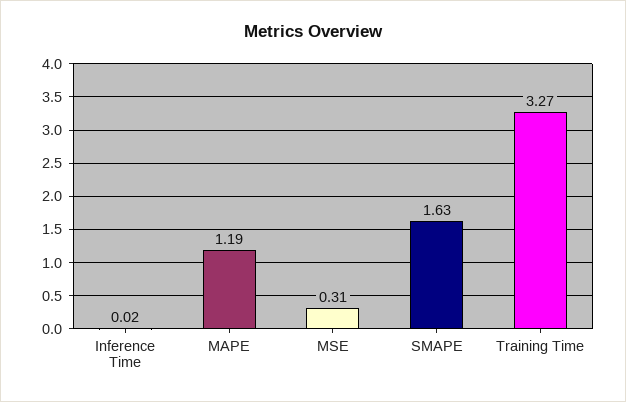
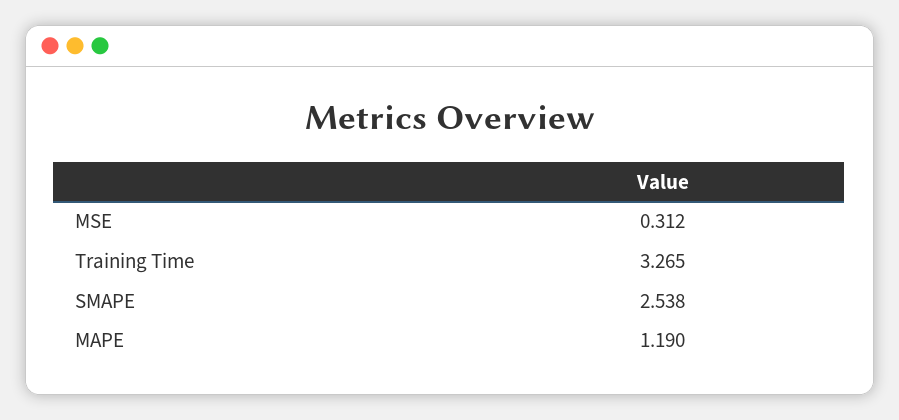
  {
-   "Inference Time": 0.02,
    "MAPE": 1.19,
    "MSE": 0.312,
-   "SMAPE": 1.63,
+   "SMAPE": 2.538,
    "Training Time": 3.265
  }

